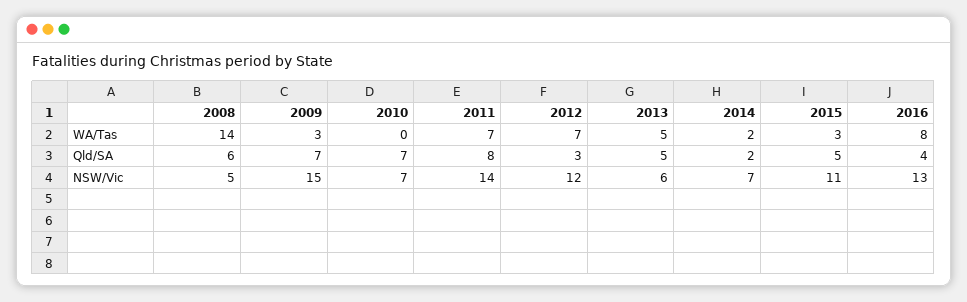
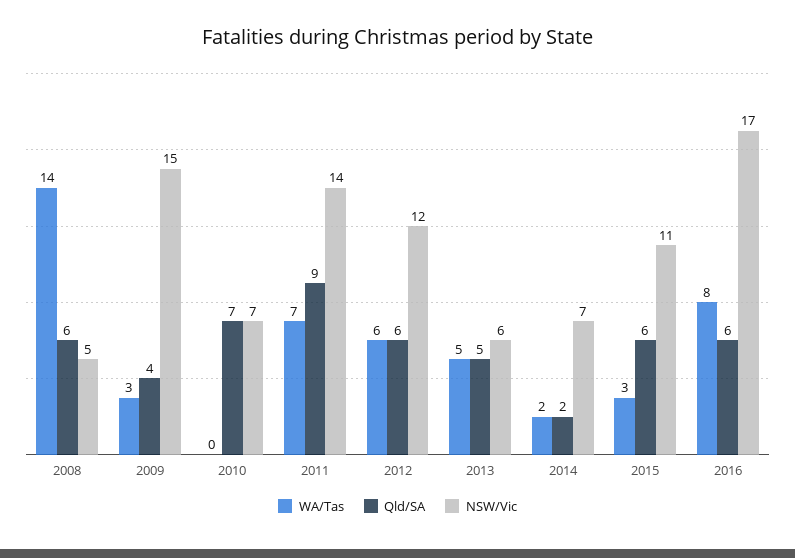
  {
    "WA/Tas": {
      "2008": 14,
      "2009": 3,
      "2010": 0,
      "2011": 7,
-     "2012": 7,
+     "2012": 6,
      "2013": 5,
      "2014": 2,
      "2015": 3,
      "2016": 8
    },
    "Qld/SA": {
      "2008": 6,
-     "2009": 7,
+     "2009": 4,
      "2010": 7,
-     "2011": 8,
+     "2011": 9,
-     "2012": 3,
+     "2012": 6,
      "2013": 5,
      "2014": 2,
-     "2015": 5,
+     "2015": 6,
-     "2016": 4
+     "2016": 6
    },
    "NSW/Vic": {
      "2008": 5,
      "2009": 15,
      "2010": 7,
      "2011": 14,
      "2012": 12,
      "2013": 6,
      "2014": 7,
      "2015": 11,
-     "2016": 13
+     "2016": 17
    }
  }

